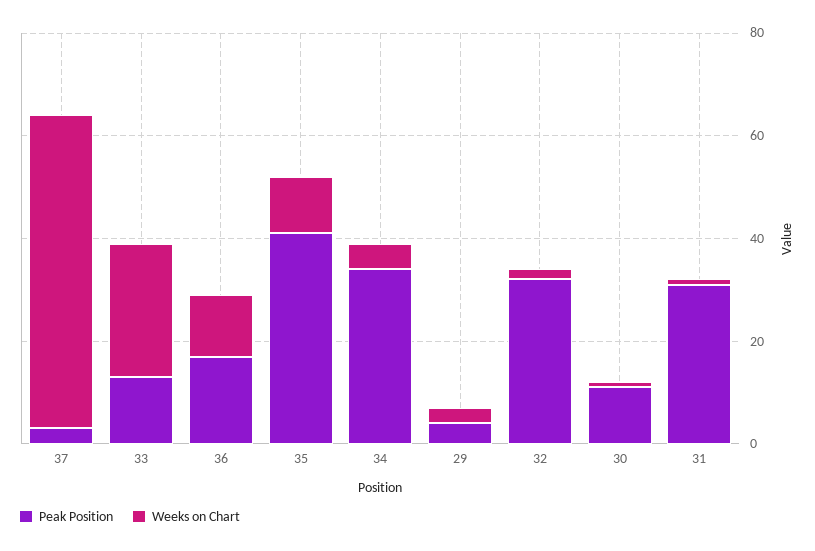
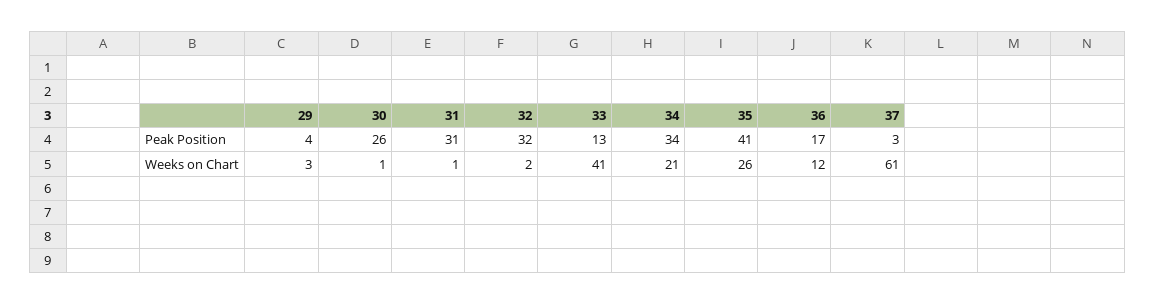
  {
    "Peak Position": {
      "37": 3,
      "33": 13,
      "36": 17,
      "35": 41,
      "34": 34,
      "29": 4,
      "32": 32,
-     "30": 10,
+     "30": 26,
      "31": 31
    },
    "Weeks on Chart": {
      "37": 61,
-     "33": 25,
+     "33": 41,
      "36": 12,
-     "35": 10,
+     "35": 26,
-     "34": 5,
+     "34": 21,
      "29": 3,
      "32": 2,
      "30": 1,
      "31": 1
    }
  }

